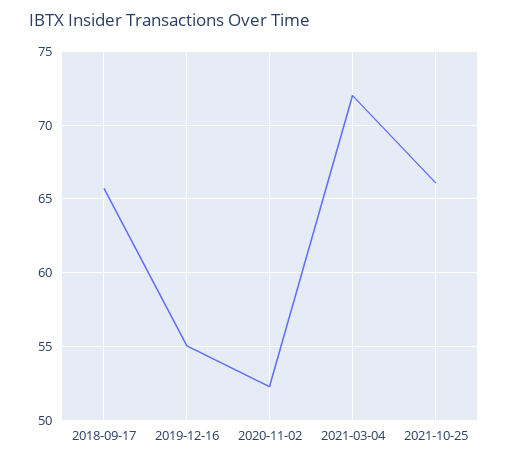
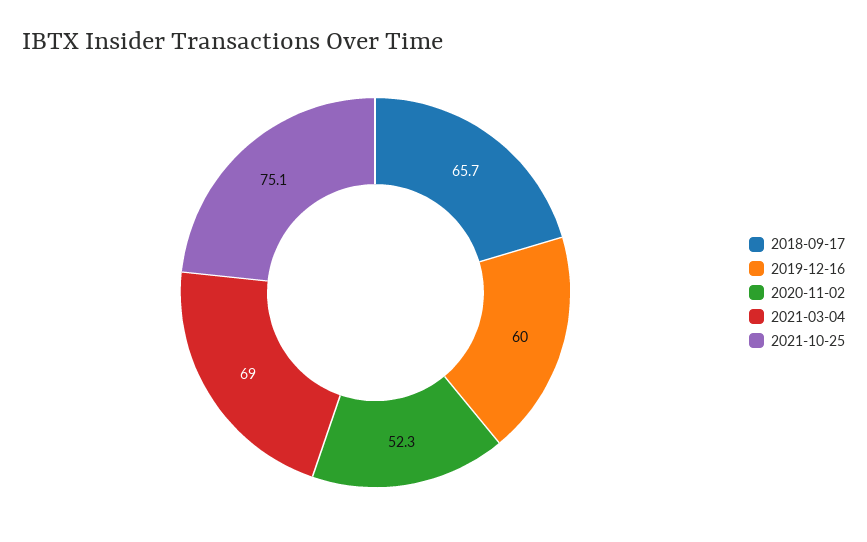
  {
    "2018-09-17": 65.7,
-   "2019-12-16": 55,
+   "2019-12-16": 60,
    "2020-11-02": 52.3,
-   "2021-03-04": 72,
+   "2021-03-04": 69,
-   "2021-10-25": 66
+   "2021-10-25": 75.1
  }

